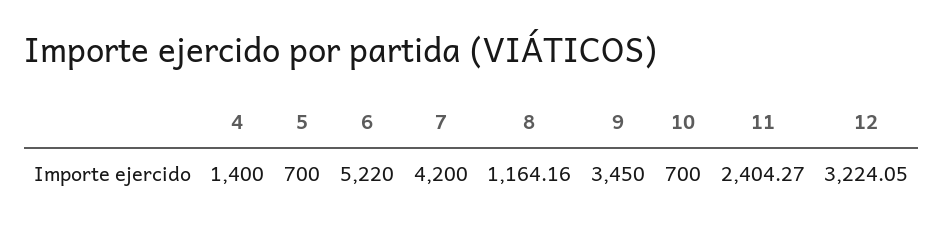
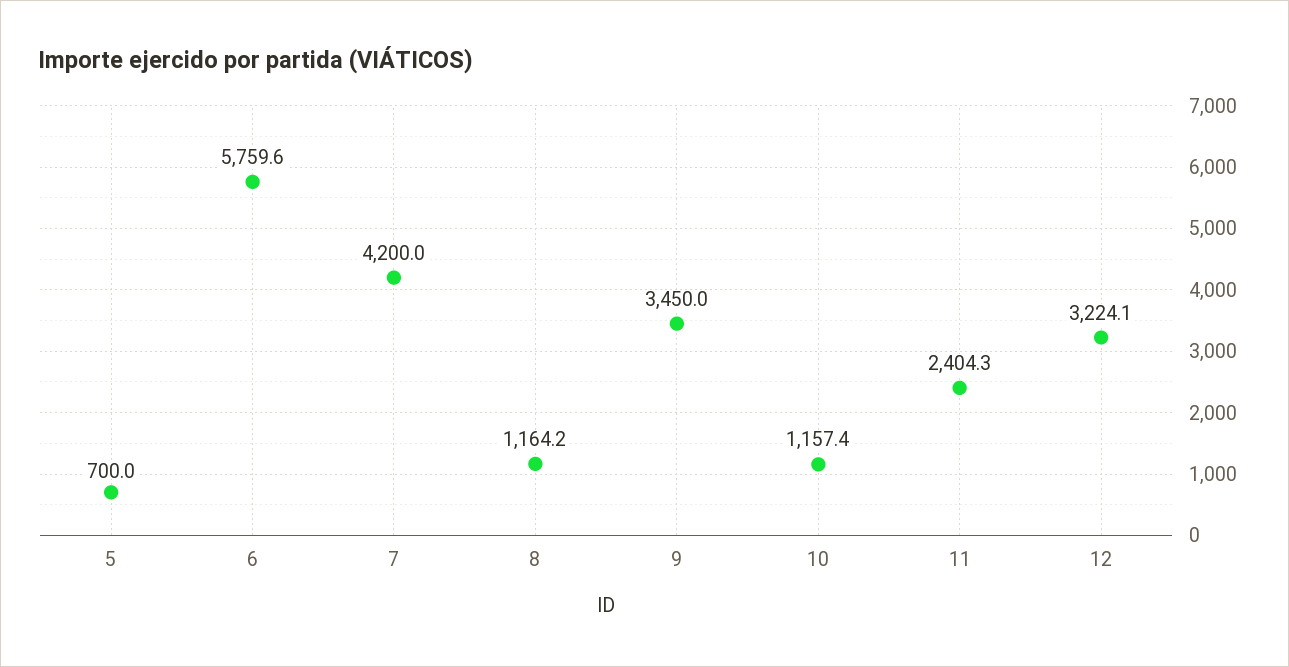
  {
-   "4": 1400,
    "5": 700,
-   "6": 5220,
+   "6": 5759.6,
    "7": 4200,
    "8": 1164.16,
    "9": 3450,
-   "10": 700,
+   "10": 1157.4,
    "11": 2404.27,
    "12": 3224.05
  }

